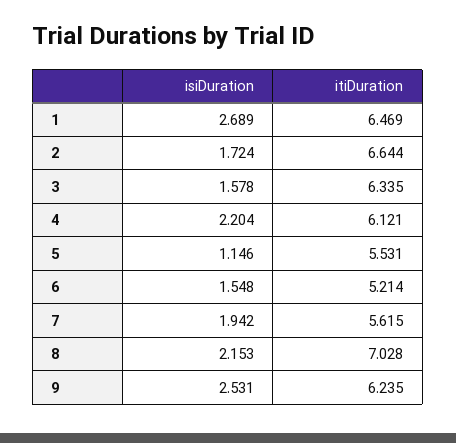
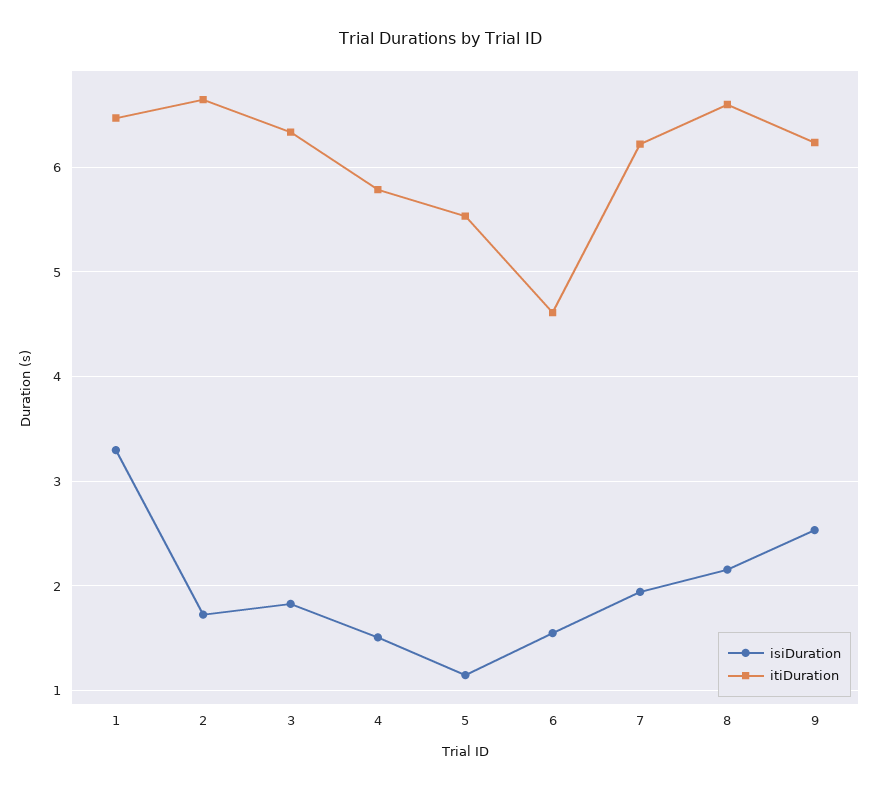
  {
    "isiDuration": {
-     "1": 2.689,
+     "1": 3.3,
      "2": 1.724,
-     "3": 1.578,
+     "3": 1.8,
-     "4": 2.204,
+     "4": 1.5,
      "5": 1.146,
      "6": 1.548,
      "7": 1.942,
      "8": 2.153,
      "9": 2.531
    },
    "itiDuration": {
      "1": 6.469,
      "2": 6.644,
      "3": 6.335,
-     "4": 6.121,
+     "4": 5.8,
      "5": 5.531,
-     "6": 5.214,
+     "6": 4.6,
-     "7": 5.615,
+     "7": 6.2,
-     "8": 7.028,
+     "8": 6.6,
      "9": 6.235
    }
  }

